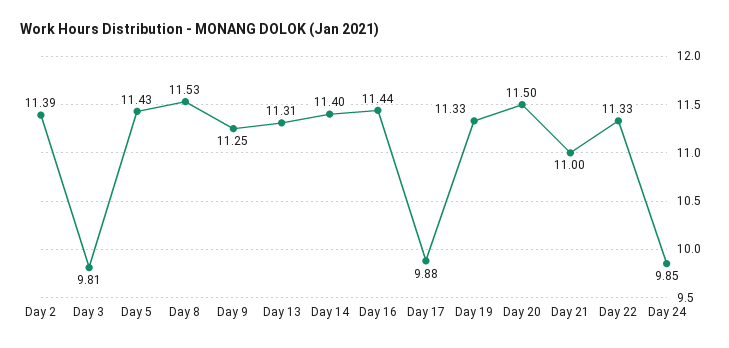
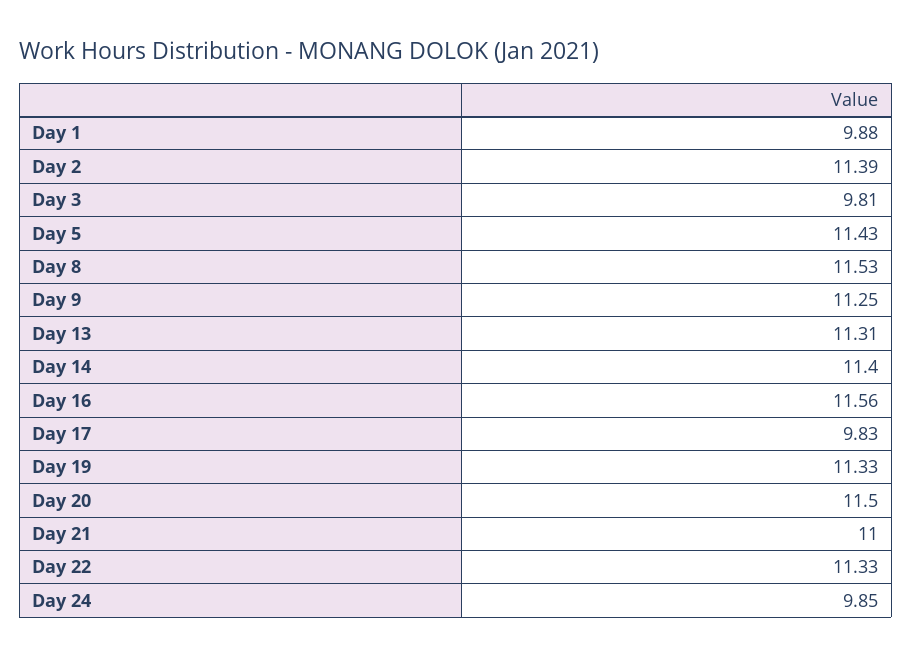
  {
    "Day 2": 11.39,
    "Day 3": 9.81,
    "Day 5": 11.43,
    "Day 8": 11.53,
    "Day 9": 11.25,
    "Day 13": 11.31,
    "Day 14": 11.4,
-   "Day 16": 11.44,
+   "Day 16": 11.56,
-   "Day 17": 9.88,
+   "Day 17": 9.83,
    "Day 19": 11.33,
    "Day 20": 11.5,
    "Day 21": 11,
    "Day 22": 11.33,
-   "Day 24": 9.85
+   "Day 24": 9.85,
+   "Day 1": 9.88
  }

